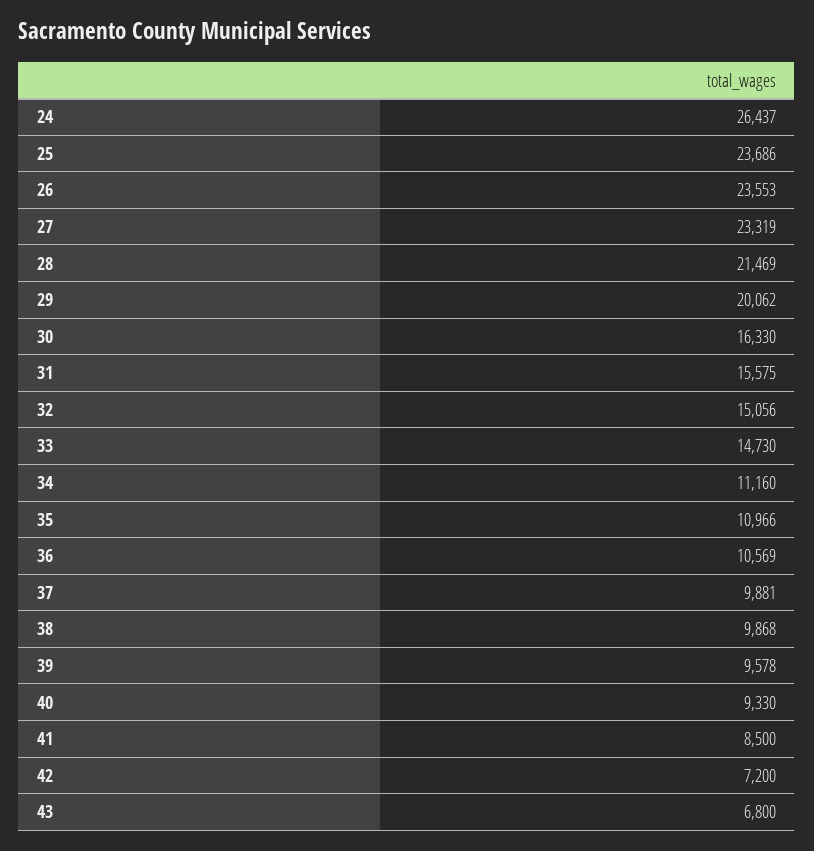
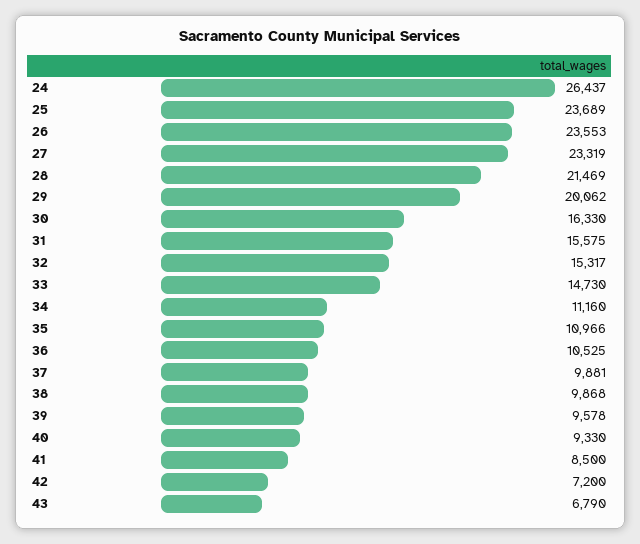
  {
    "24": 26437,
-   "25": 23686,
+   "25": 23689,
    "26": 23553,
    "27": 23319,
    "28": 21469,
    "29": 20062,
    "30": 16330,
    "31": 15575,
-   "32": 15056,
+   "32": 15317,
    "33": 14730,
    "34": 11160,
    "35": 10966,
-   "36": 10569,
+   "36": 10525,
    "37": 9881,
    "38": 9868,
    "39": 9578,
    "40": 9330,
    "41": 8500,
    "42": 7200,
-   "43": 6800
+   "43": 6790
  }

